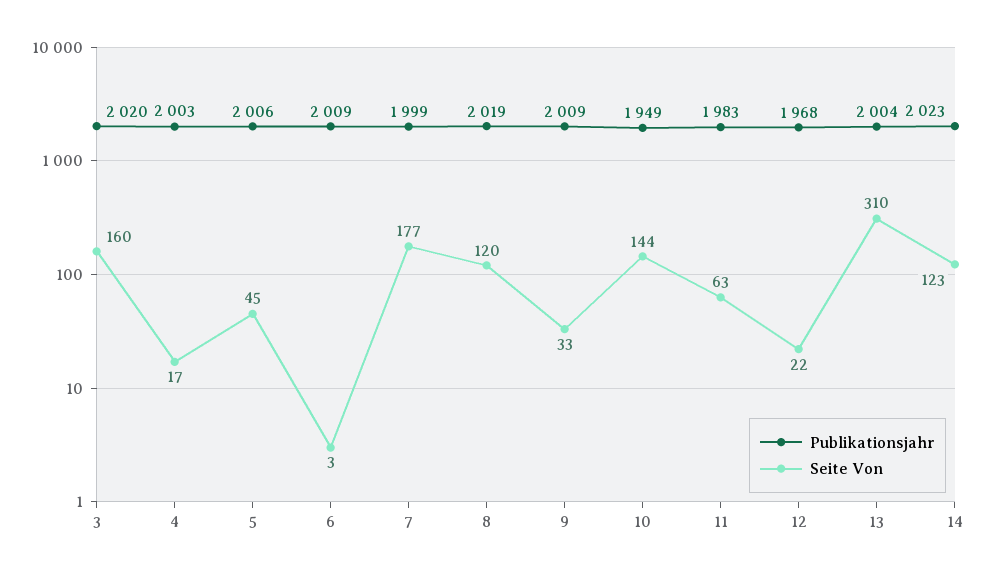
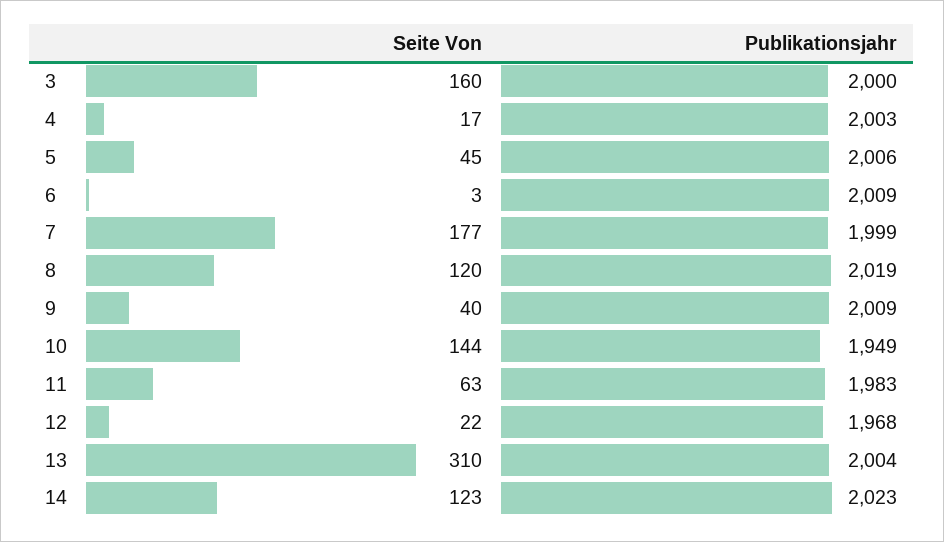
  {
    "Publikationsjahr": {
-     "3": 2020,
+     "3": 2000,
      "4": 2003,
      "5": 2006,
      "6": 2009,
      "7": 1999,
      "8": 2019,
      "9": 2009,
      "10": 1949,
      "11": 1983,
      "12": 1968,
      "13": 2004,
      "14": 2023
    },
    "Seite Von": {
      "3": 160,
      "4": 17,
      "5": 45,
      "6": 3,
      "7": 177,
      "8": 120,
-     "9": 33,
+     "9": 40,
      "10": 144,
      "11": 63,
      "12": 22,
      "13": 310,
      "14": 123
    }
  }

